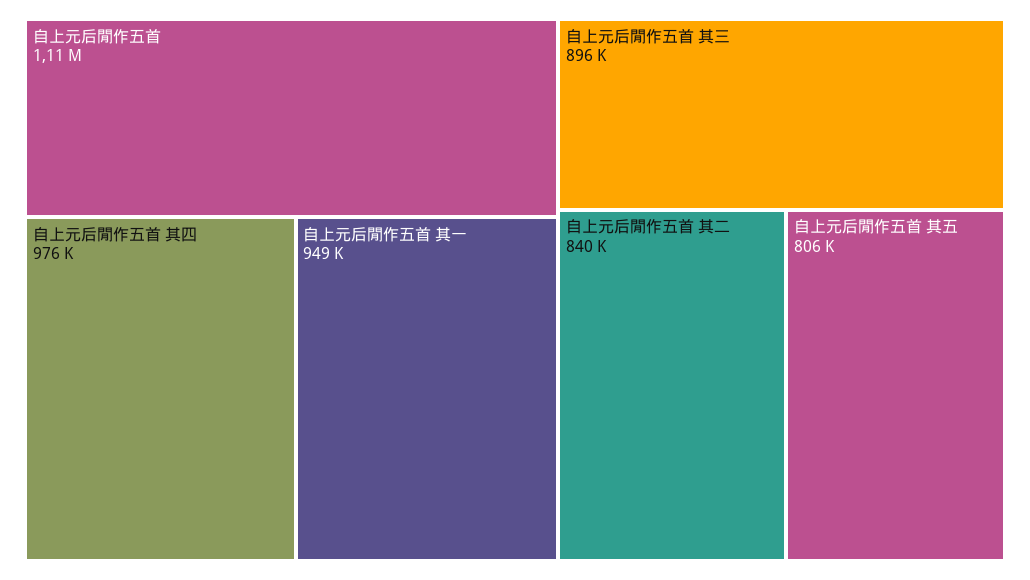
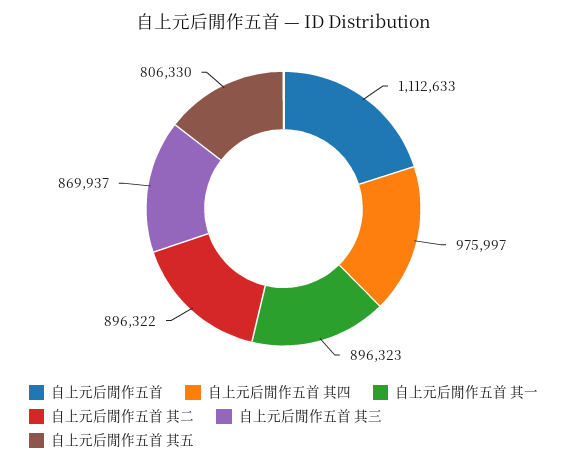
  {
    "自上元后閒作五首": 1112633,
    "自上元后閒作五首 其四": 975997,
-   "自上元后閒作五首 其一": 949000,
+   "自上元后閒作五首 其一": 896323,
-   "自上元后閒作五首 其三": 896000,
+   "自上元后閒作五首 其三": 869937,
-   "自上元后閒作五首 其二": 840000,
+   "自上元后閒作五首 其二": 896322,
    "自上元后閒作五首 其五": 806330
  }

